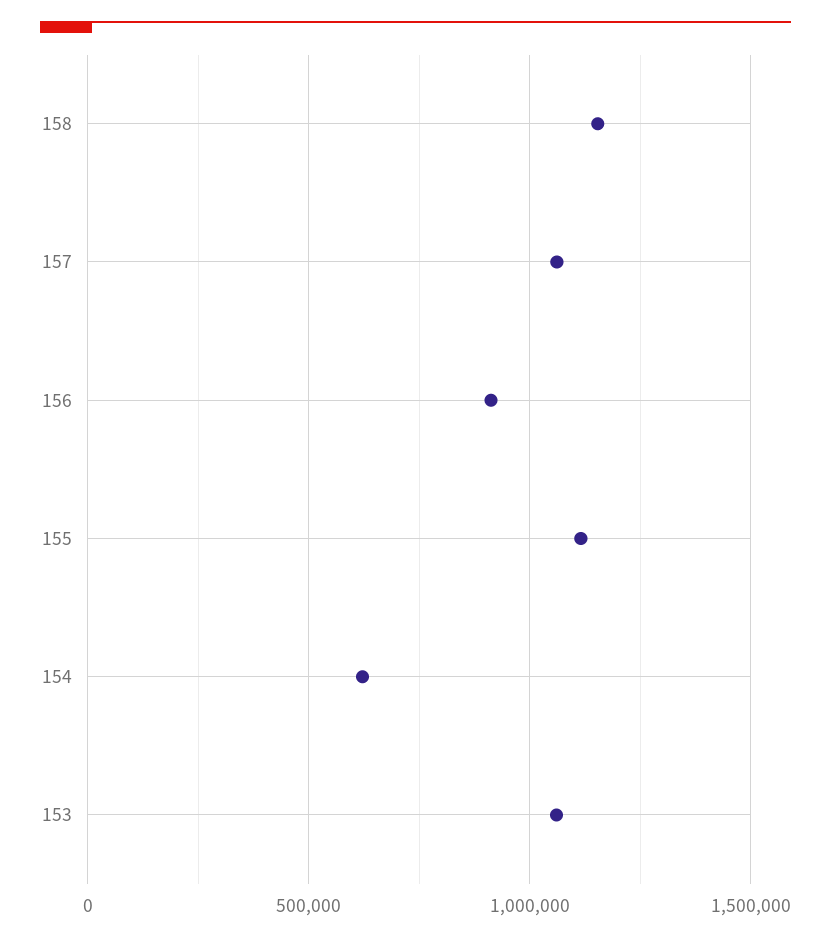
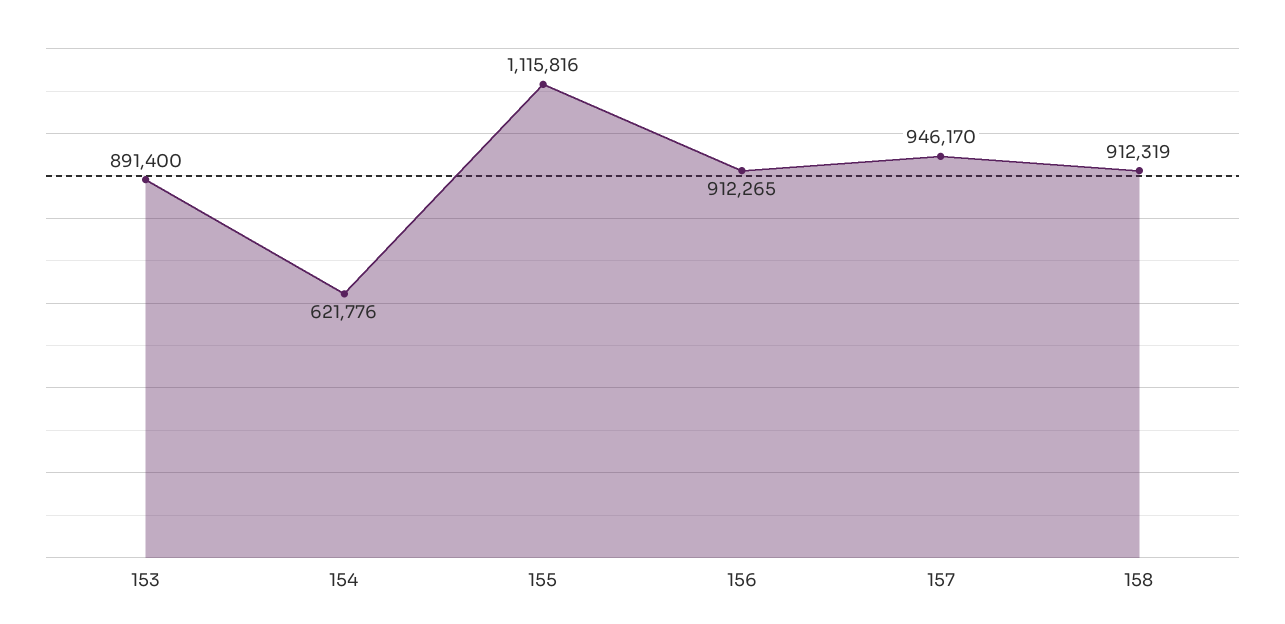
  {
-   "158": 1150000,
+   "158": 912319,
-   "157": 1050000,
+   "157": 946170,
    "156": 912265,
    "155": 1115816,
    "154": 621776,
-   "153": 1050000
+   "153": 891400
  }

